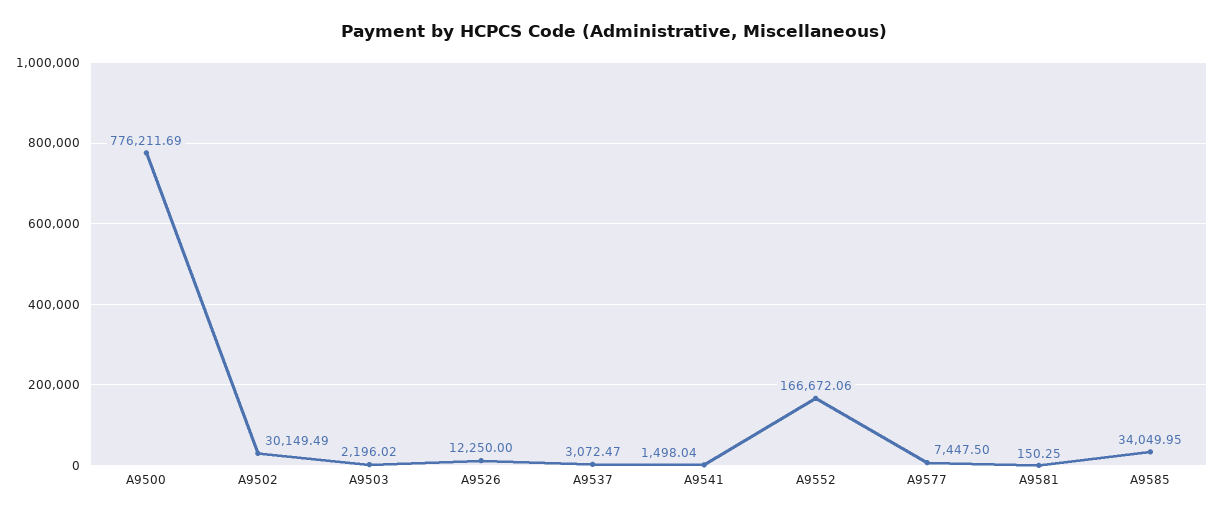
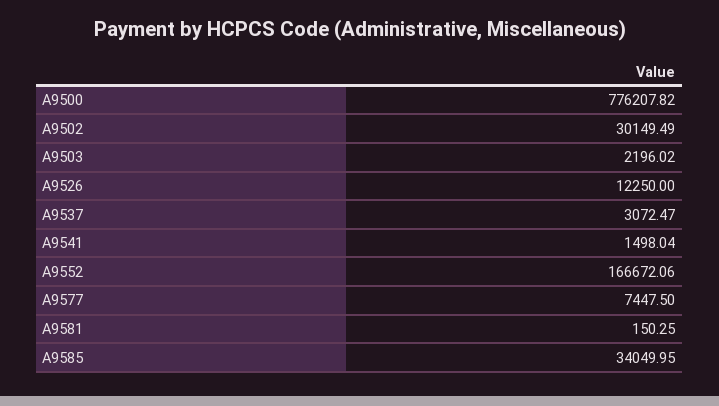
  {
-   "A9500": 776211.69,
+   "A9500": 776207.82,
    "A9502": 30149.49,
    "A9503": 2196.02,
    "A9526": 12250,
    "A9537": 3072.47,
    "A9541": 1498.04,
    "A9552": 166672.06,
    "A9577": 7447.5,
    "A9581": 150.25,
    "A9585": 34049.95
  }

